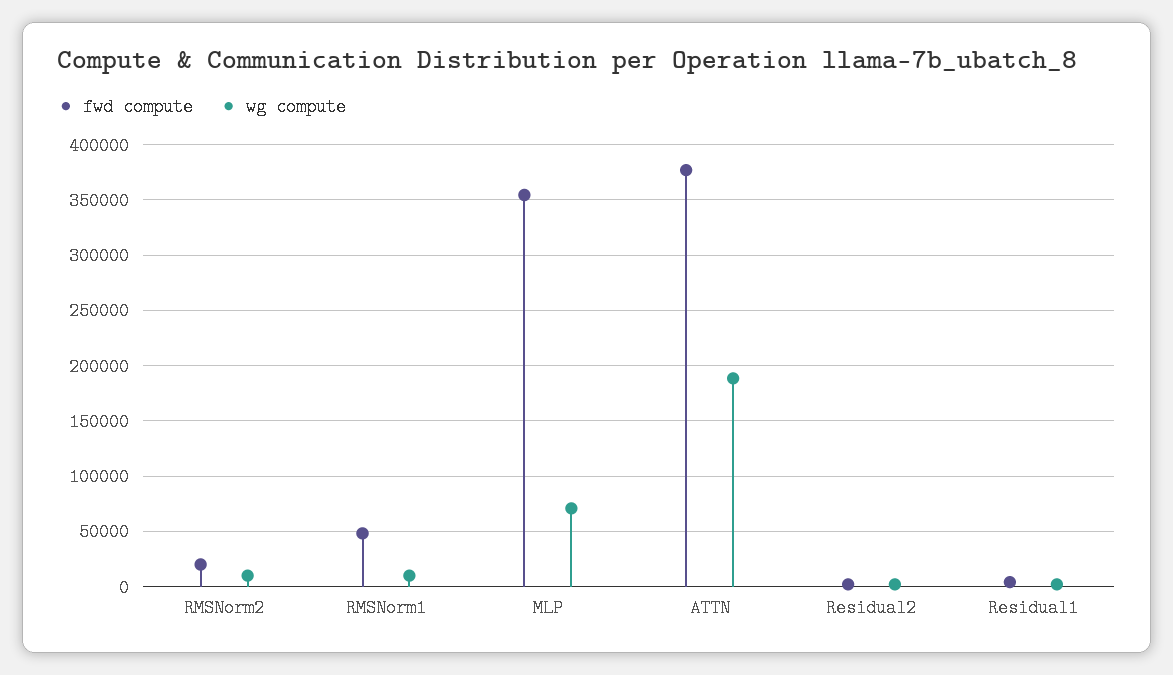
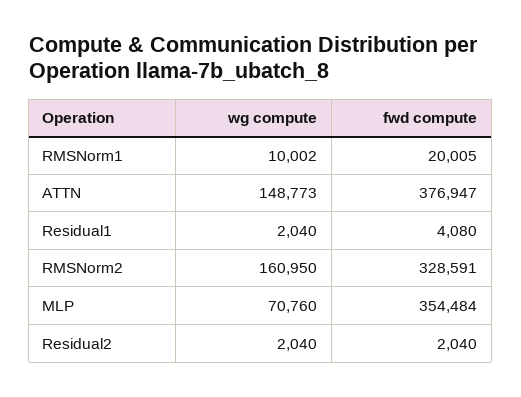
  {
    "fwd compute": {
-     "RMSNorm2": 20000,
+     "RMSNorm2": 328591,
-     "RMSNorm1": 50000,
+     "RMSNorm1": 20005,
      "MLP": 354484,
      "ATTN": 376947,
      "Residual2": 2040,
      "Residual1": 4080
    },
    "wg compute": {
-     "RMSNorm2": 10000,
+     "RMSNorm2": 160950,
      "RMSNorm1": 10002,
      "MLP": 70760,
-     "ATTN": 190000,
+     "ATTN": 148773,
      "Residual2": 2040,
      "Residual1": 2040
    }
  }

